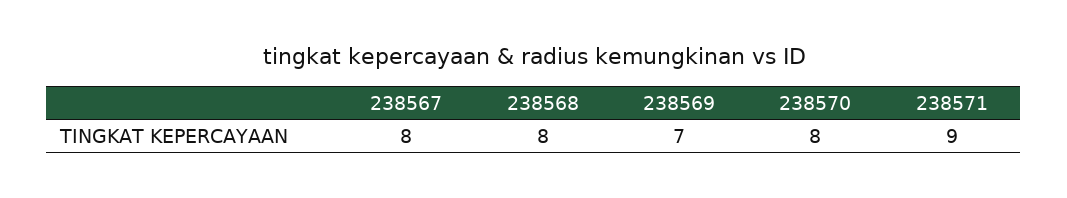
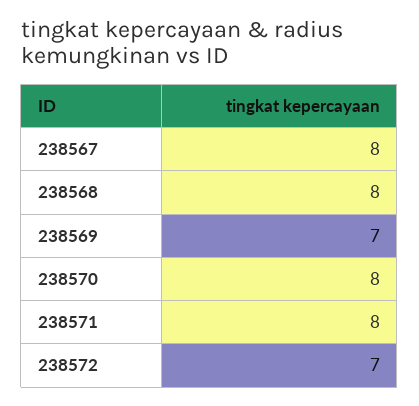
  {
    "238567": 8,
    "238568": 8,
    "238569": 7,
    "238570": 8,
-   "238571": 9
+   "238571": 8,
+   "238572": 7
  }

